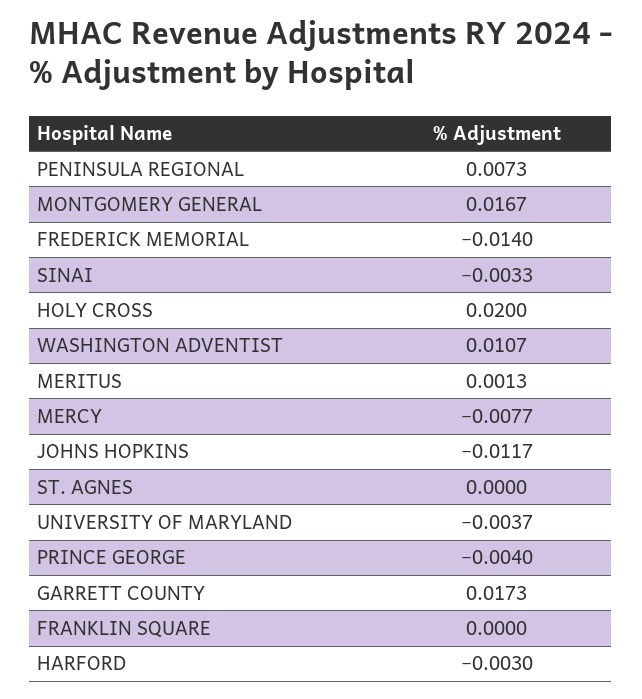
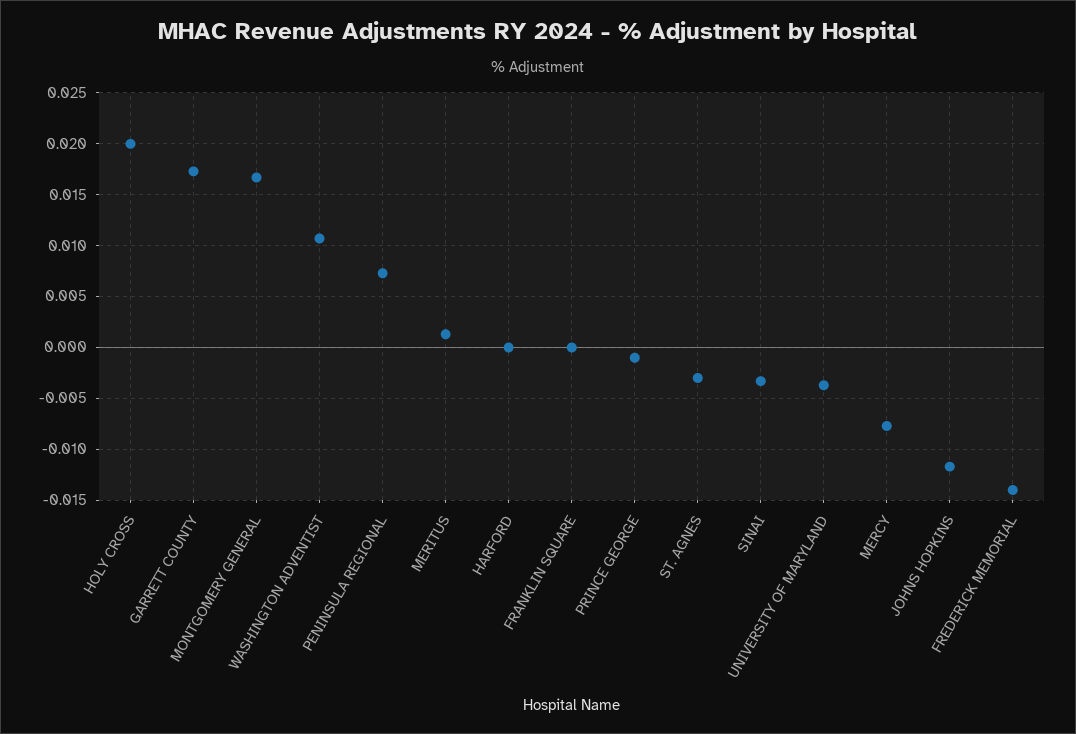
  {
    "PENINSULA REGIONAL": 0.0073,
    "MONTGOMERY GENERAL": 0.0167,
    "FREDERICK MEMORIAL": -0.014,
    "SINAI": -0.0033,
    "HOLY CROSS": 0.02,
    "WASHINGTON ADVENTIST": 0.0107,
    "MERITUS": 0.0013,
    "MERCY": -0.0077,
    "JOHNS HOPKINS": -0.0117,
-   "ST. AGNES": 0,
+   "ST. AGNES": -0.003,
    "UNIVERSITY OF MARYLAND": -0.0037,
-   "PRINCE GEORGE": -0.004,
+   "PRINCE GEORGE": -0.001,
    "GARRETT COUNTY": 0.0173,
    "FRANKLIN SQUARE": 0,
-   "HARFORD": -0.003
+   "HARFORD": 0
  }

